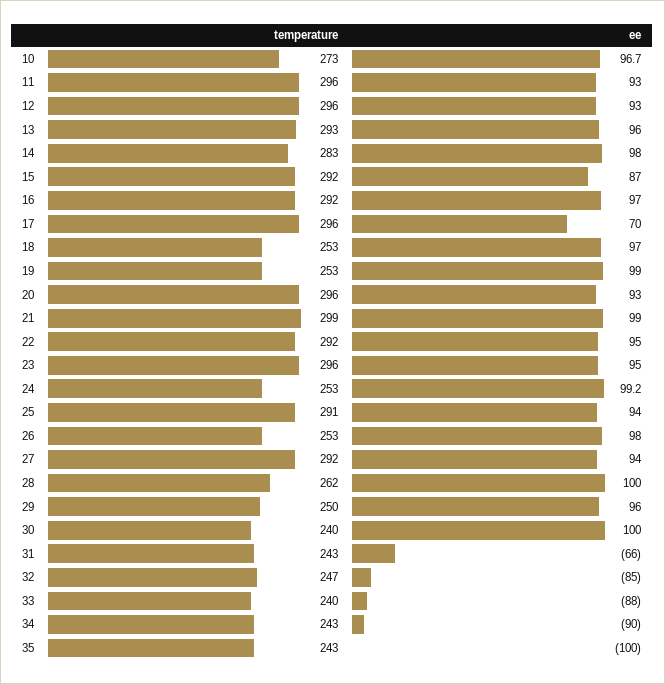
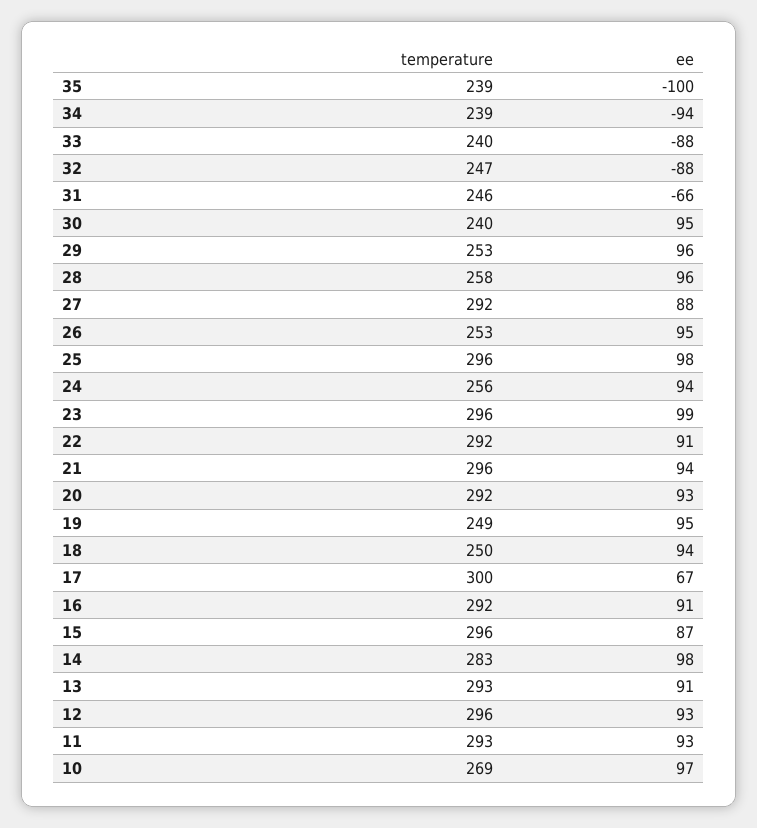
  {
    "temperature": {
-     "10": 273,
+     "10": 269,
-     "11": 296,
+     "11": 293,
      "12": 296,
      "13": 293,
      "14": 283,
-     "15": 292,
+     "15": 296,
      "16": 292,
-     "17": 296,
+     "17": 300,
-     "18": 253,
+     "18": 250,
-     "19": 253,
+     "19": 249,
-     "20": 296,
+     "20": 292,
-     "21": 299,
+     "21": 296,
      "22": 292,
      "23": 296,
-     "24": 253,
+     "24": 256,
-     "25": 291,
+     "25": 296,
      "26": 253,
      "27": 292,
-     "28": 262,
+     "28": 258,
-     "29": 250,
+     "29": 253,
      "30": 240,
-     "31": 243,
+     "31": 246,
      "32": 247,
      "33": 240,
-     "34": 243,
+     "34": 239,
-     "35": 243
+     "35": 239
    },
    "ee": {
      "10": 96.7,
      "11": 93,
      "12": 93,
-     "13": 96,
+     "13": 91,
      "14": 98,
      "15": 87,
-     "16": 97,
+     "16": 91,
-     "17": 70,
+     "17": 67,
-     "18": 97,
+     "18": 94,
-     "19": 99,
+     "19": 95,
      "20": 93,
-     "21": 99,
+     "21": 94,
-     "22": 95,
+     "22": 91,
-     "23": 95,
+     "23": 99,
-     "24": 99.2,
+     "24": 94,
-     "25": 94,
+     "25": 98,
-     "26": 98,
+     "26": 95,
-     "27": 94,
+     "27": 88,
-     "28": 100,
+     "28": 96,
      "29": 96,
-     "30": 100,
+     "30": 95,
      "31": -66,
-     "32": -85,
+     "32": -88,
      "33": -88,
-     "34": -90,
+     "34": -94,
      "35": -100
    }
  }

